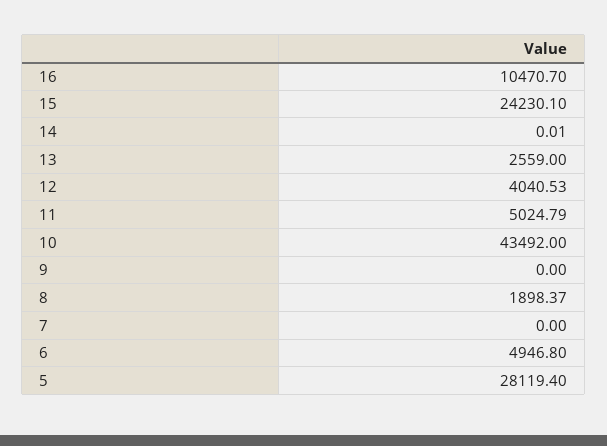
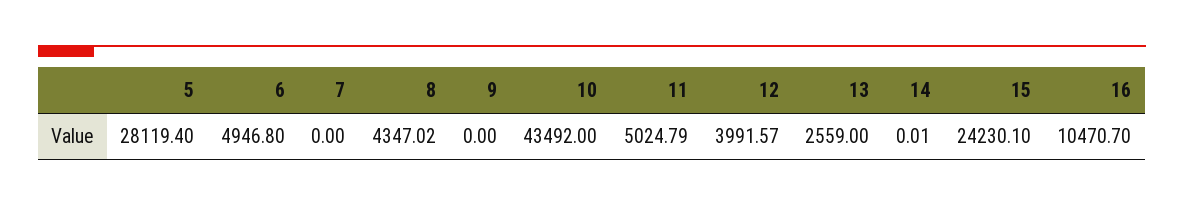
  {
    "16": 10470.7,
    "15": 24230.1,
    "14": 0.01,
    "13": 2559,
-   "12": 4040.53,
+   "12": 3991.57,
    "11": 5024.79,
    "10": 43492,
    "9": 0,
-   "8": 1898.37,
+   "8": 4347.02,
    "7": 0,
    "6": 4946.8,
    "5": 28119.4
  }

